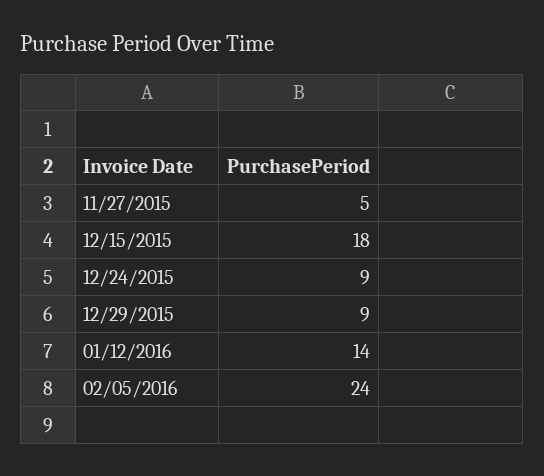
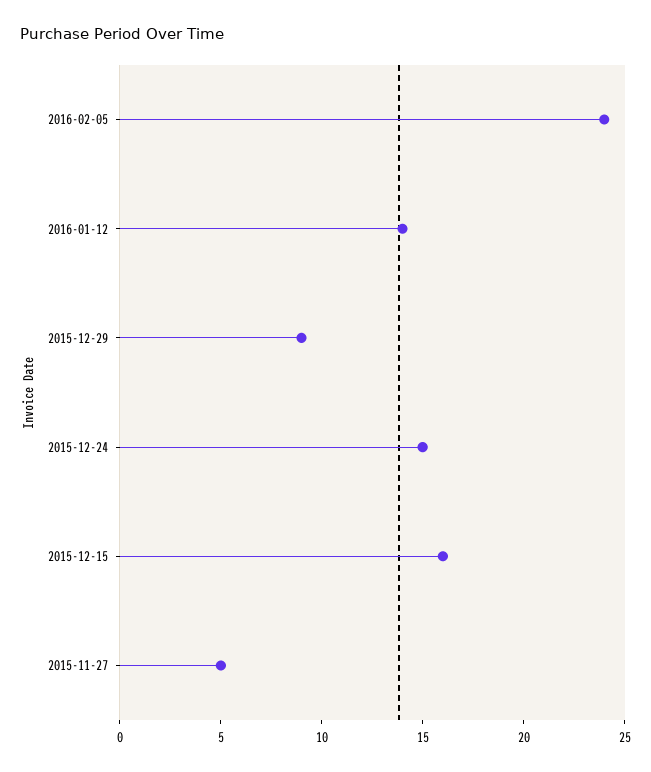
  {
    "11/27/2015": 5,
-   "12/15/2015": 18,
+   "12/15/2015": 16,
-   "12/24/2015": 9,
+   "12/24/2015": 15,
    "12/29/2015": 9,
    "01/12/2016": 14,
    "02/05/2016": 24
  }

